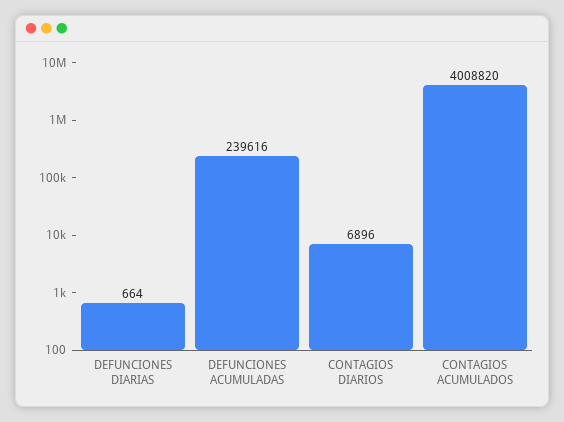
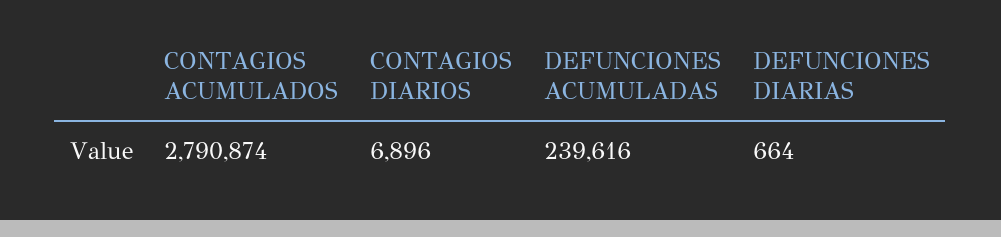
  {
    "DEFUNCIONES DIARIAS": 664,
    "DEFUNCIONES ACUMULADAS": 239616,
    "CONTAGIOS DIARIOS": 6896,
-   "CONTAGIOS ACUMULADOS": 4008820
+   "CONTAGIOS ACUMULADOS": 2790874
  }

